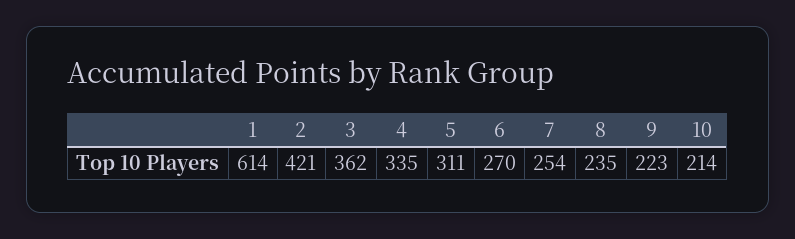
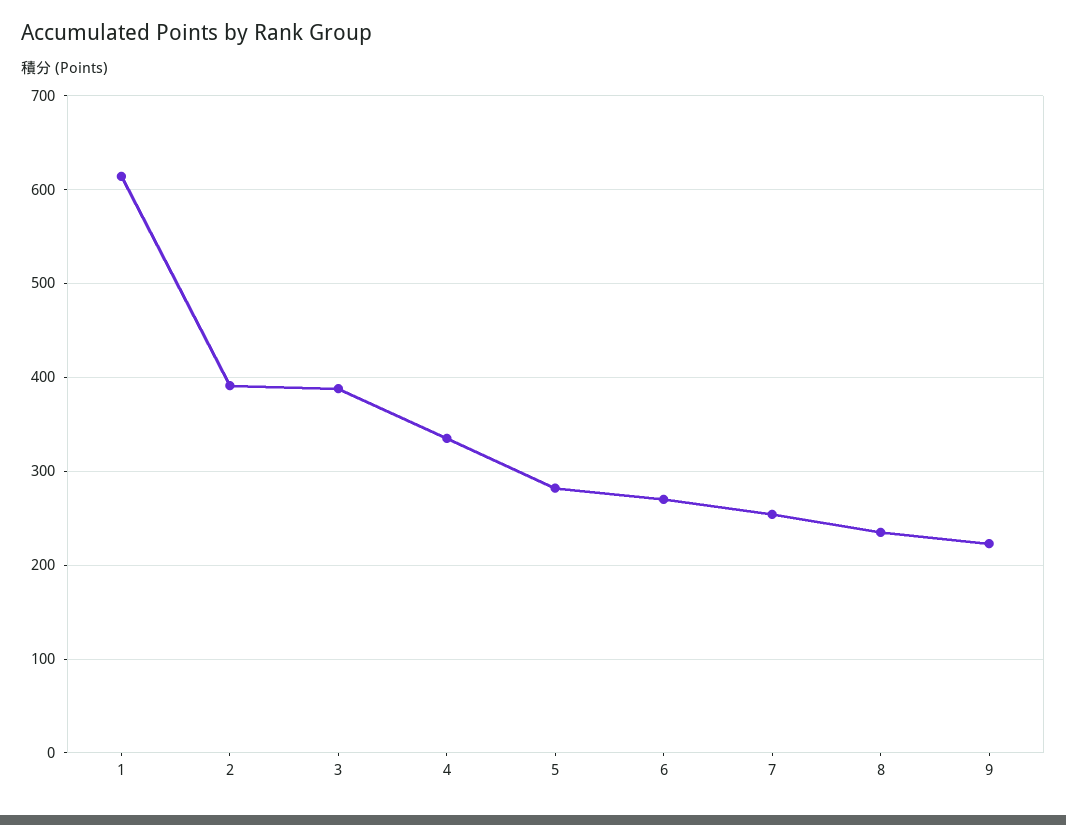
  {
    "1": 614,
-   "2": 421,
+   "2": 390,
-   "3": 362,
+   "3": 390,
    "4": 335,
-   "5": 311,
+   "5": 280,
    "6": 270,
    "7": 254,
    "8": 235,
-   "9": 223,
+   "9": 223
-   "10": 214
  }

